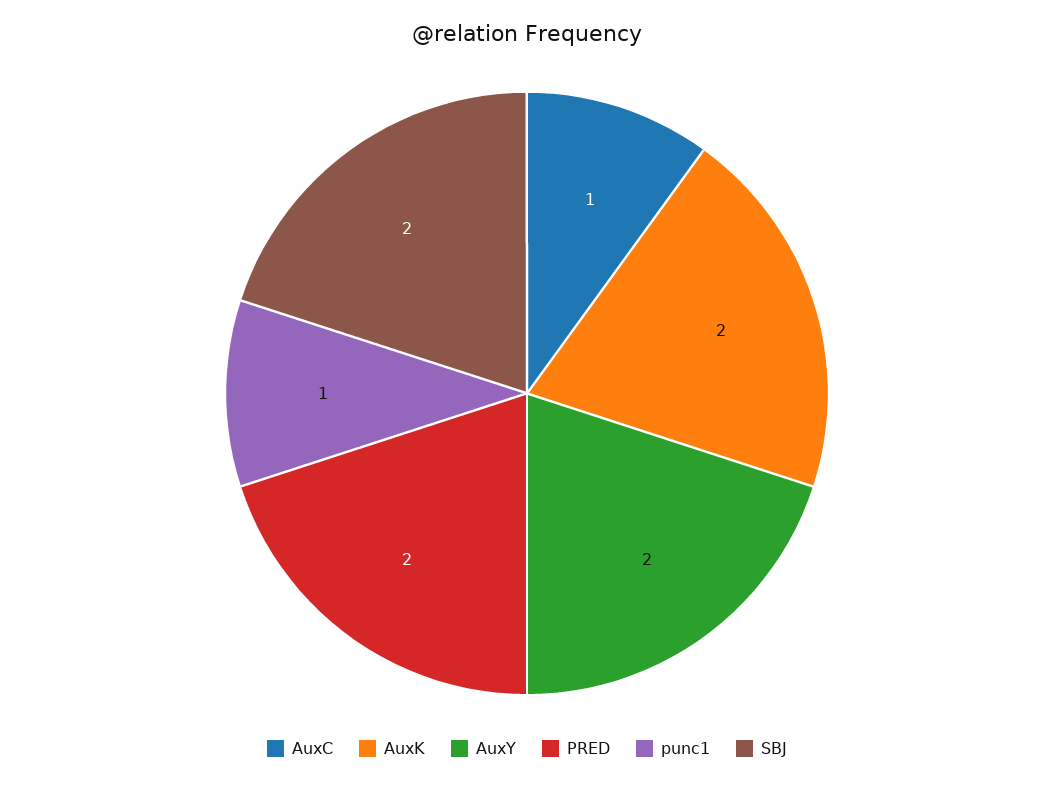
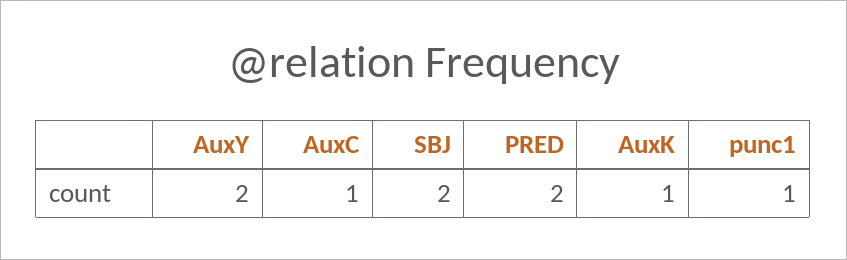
  {
    "AuxC": 1,
-   "AuxK": 2,
+   "AuxK": 1,
    "AuxY": 2,
    "PRED": 2,
    "punc1": 1,
    "SBJ": 2
  }

